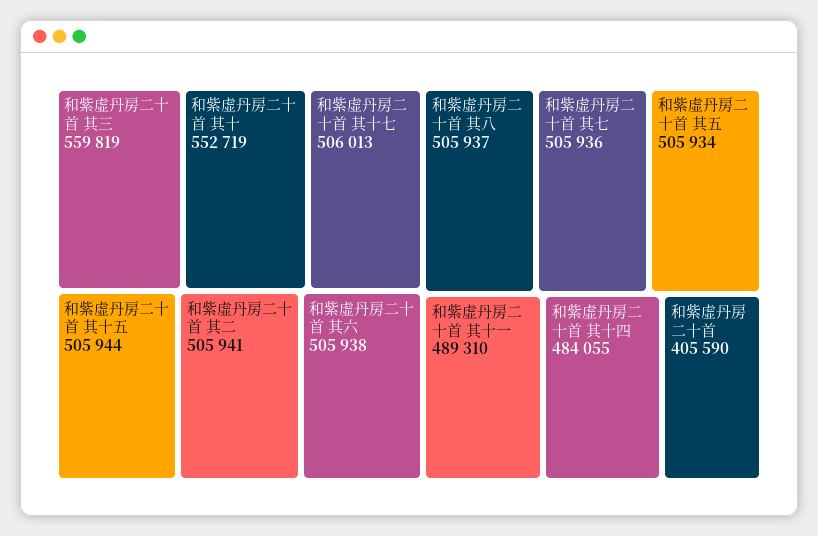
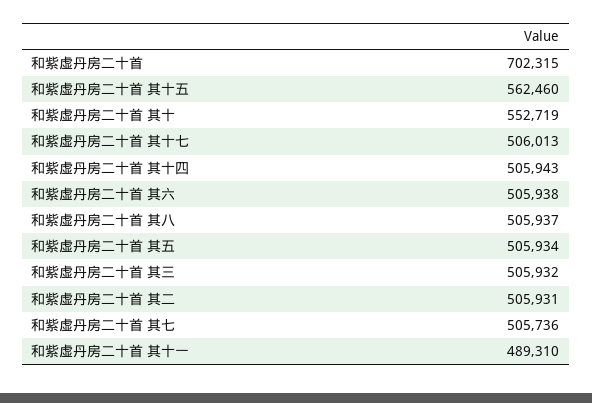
  {
-   "和紫虚丹房二十首 其三": 559819,
+   "和紫虚丹房二十首 其三": 505932,
    "和紫虚丹房二十首 其十": 552719,
    "和紫虚丹房二十首 其十七": 506013,
-   "和紫虚丹房二十首 其十五": 505944,
+   "和紫虚丹房二十首 其十五": 562460,
-   "和紫虚丹房二十首 其二": 505941,
+   "和紫虚丹房二十首 其二": 505931,
    "和紫虚丹房二十首 其六": 505938,
    "和紫虚丹房二十首 其八": 505937,
-   "和紫虚丹房二十首 其七": 505936,
+   "和紫虚丹房二十首 其七": 505736,
    "和紫虚丹房二十首 其五": 505934,
    "和紫虚丹房二十首 其十一": 489310,
-   "和紫虚丹房二十首 其十四": 484055,
+   "和紫虚丹房二十首 其十四": 505943,
-   "和紫虚丹房二十首": 405590
+   "和紫虚丹房二十首": 702315
  }

